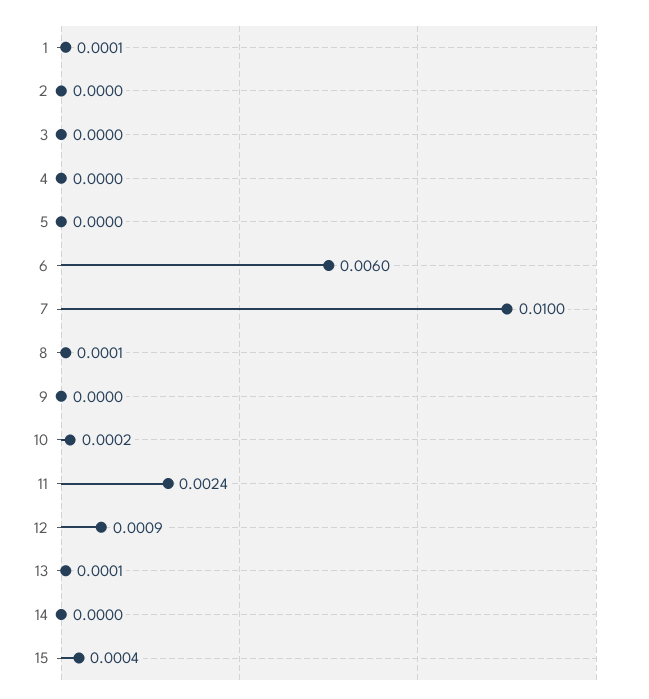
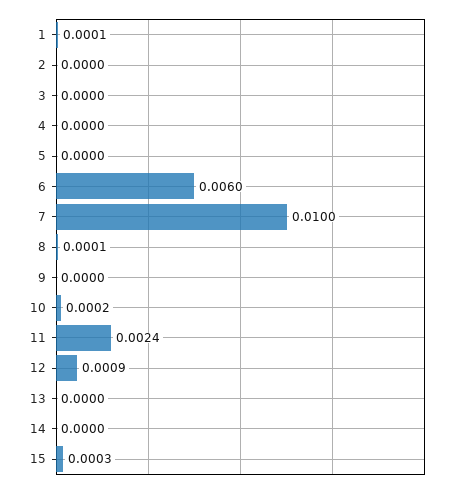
  {
    "1": 0.0001,
    "2": 0,
    "3": 0,
    "4": 0,
    "5": 0,
    "6": 0.006,
    "7": 0.01,
    "8": 0.0001,
    "9": 0,
    "10": 0.0002,
    "11": 0.0024,
    "12": 0.0009,
-   "13": 0.0001,
+   "13": 0,
    "14": 0,
-   "15": 0.0004
+   "15": 0.0003
  }

